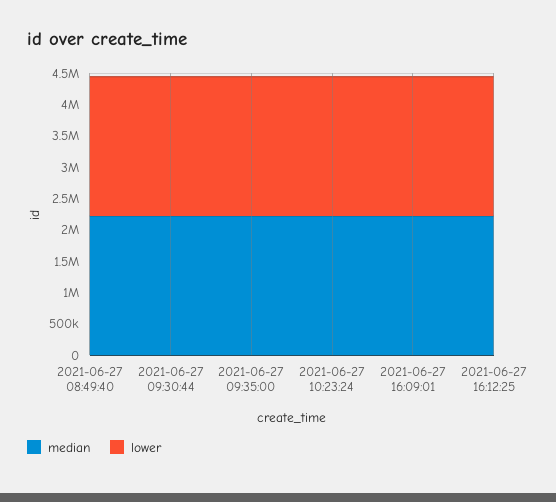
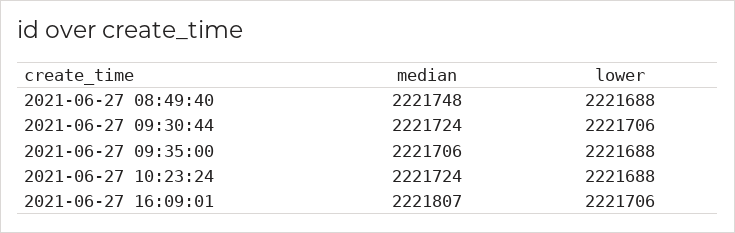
  {
    "median": {
      "2021-06-27 08:49:40": 2221748,
      "2021-06-27 09:30:44": 2221724,
      "2021-06-27 09:35:00": 2221706,
      "2021-06-27 10:23:24": 2221724,
-     "2021-06-27 16:09:01": 2221807,
+     "2021-06-27 16:09:01": 2221807
-     "2021-06-27 16:12:25": 2250000
    },
    "lower": {
      "2021-06-27 08:49:40": 2221688,
      "2021-06-27 09:30:44": 2221706,
      "2021-06-27 09:35:00": 2221688,
      "2021-06-27 10:23:24": 2221688,
-     "2021-06-27 16:09:01": 2221706,
+     "2021-06-27 16:09:01": 2221706
-     "2021-06-27 16:12:25": 2250000
    }
  }

